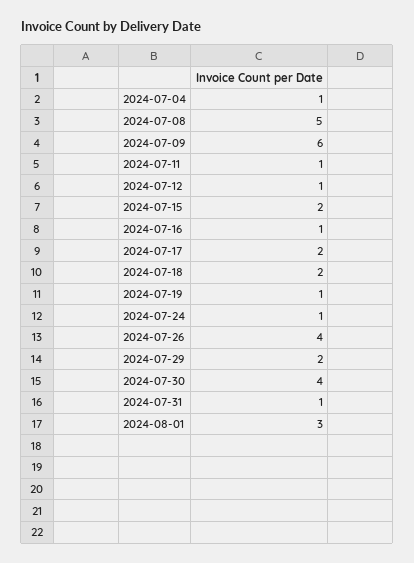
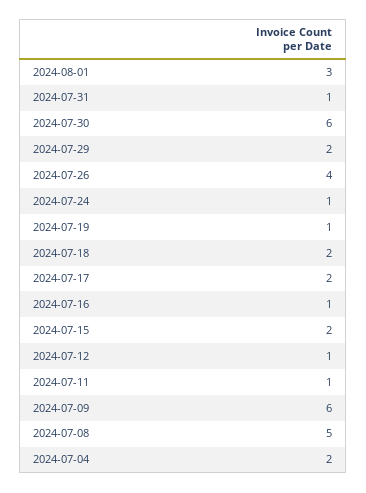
  {
-   "2024-07-04": 1,
+   "2024-07-04": 2,
    "2024-07-08": 5,
    "2024-07-09": 6,
    "2024-07-11": 1,
    "2024-07-12": 1,
    "2024-07-15": 2,
    "2024-07-16": 1,
    "2024-07-17": 2,
    "2024-07-18": 2,
    "2024-07-19": 1,
    "2024-07-24": 1,
    "2024-07-26": 4,
    "2024-07-29": 2,
-   "2024-07-30": 4,
+   "2024-07-30": 6,
    "2024-07-31": 1,
    "2024-08-01": 3
  }

